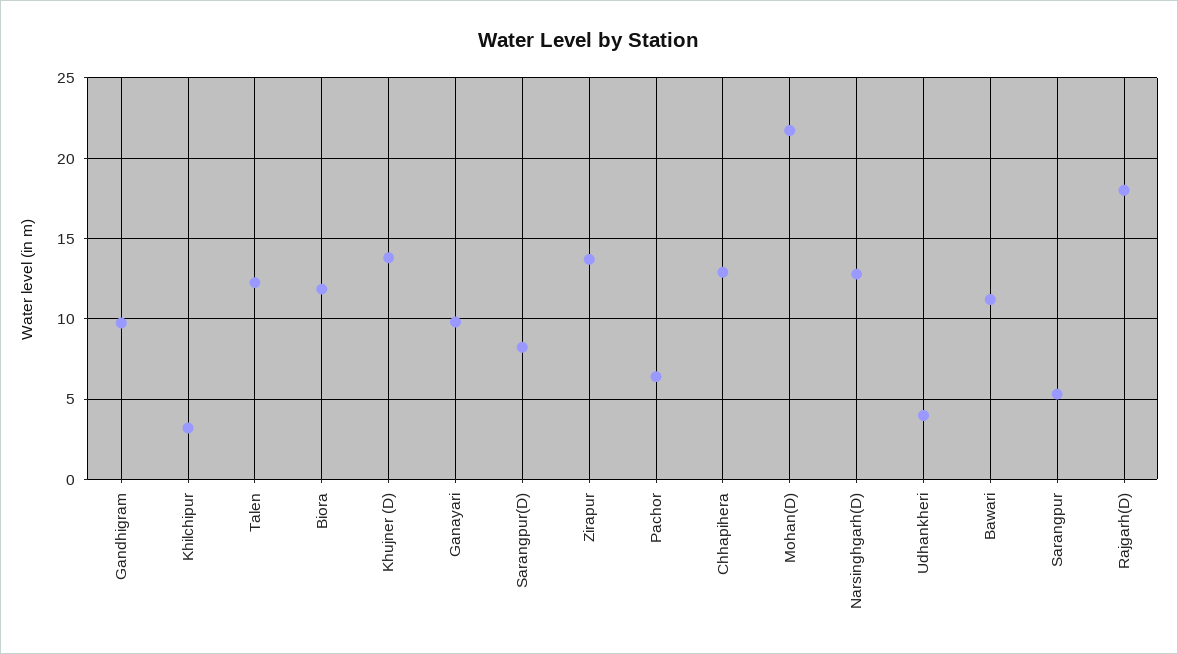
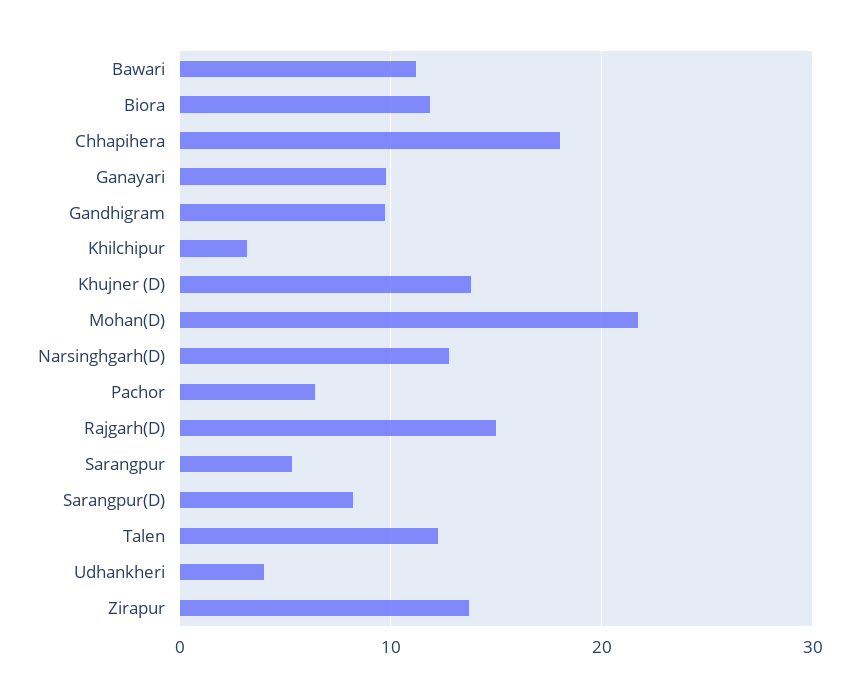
  {
    "Gandhigram": 9.5,
    "Khilchipur": 3,
    "Talen": 12.5,
    "Biora": 12,
    "Khujner (D)": 14,
    "Ganayari": 10,
    "Sarangpur(D)": 8,
    "Zirapur": 13.5,
    "Pachor": 6.5,
-   "Chhapihera": 13,
+   "Chhapihera": 18,
    "Mohan(D)": 21.5,
    "Narsinghgarh(D)": 13,
    "Udhankheri": 4,
    "Bawari": 11,
    "Sarangpur": 5.5,
-   "Rajgarh(D)": 18
+   "Rajgarh(D)": 15
  }

